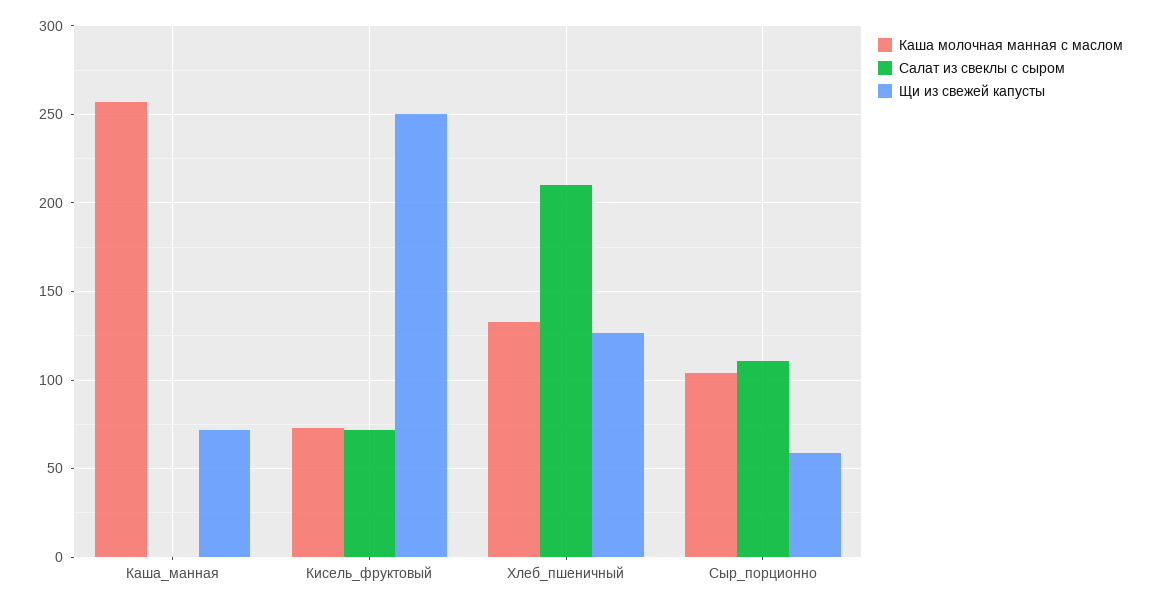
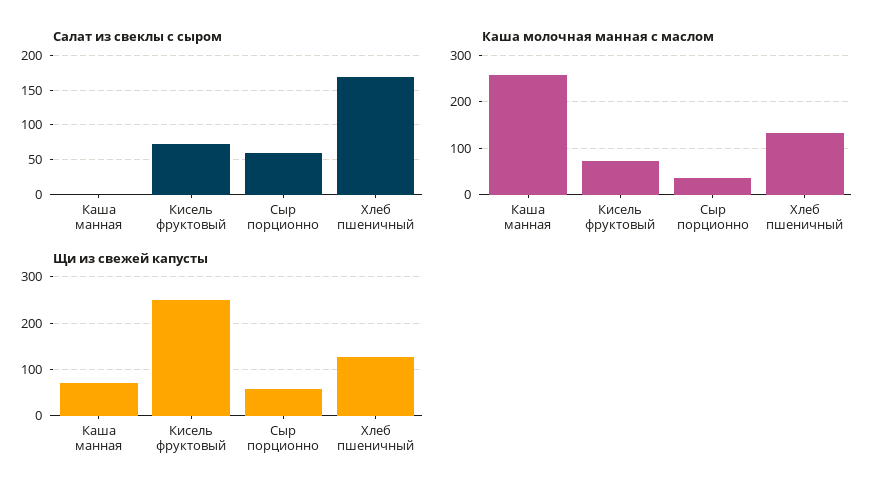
  {
    "Каша молочная манная с маслом": {
      "Каша_манная": 255,
      "Кисель_фруктовый": 75,
      "Хлеб_пшеничный": 135,
-     "Сыр_порционно": 105
+     "Сыр_порционно": 40
    },
    "Салат из свеклы с сыром": {
      "Каша_манная": 0,
      "Кисель_фруктовый": 70,
-     "Хлеб_пшеничный": 210,
+     "Хлеб_пшеничный": 170,
-     "Сыр_порционно": 110
+     "Сыр_порционно": 60
    },
    "Щи из свежей капусты": {
      "Каша_манная": 70,
      "Кисель_фруктовый": 250,
      "Хлеб_пшеничный": 125,
      "Сыр_порционно": 60
    }
  }

